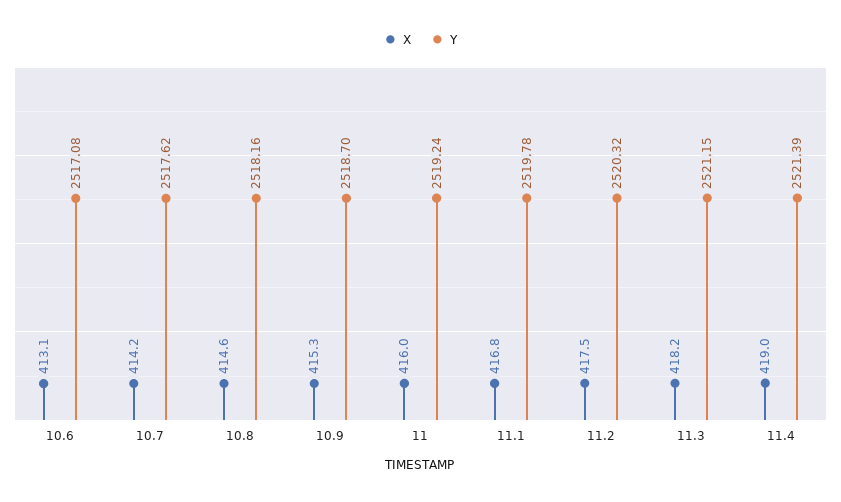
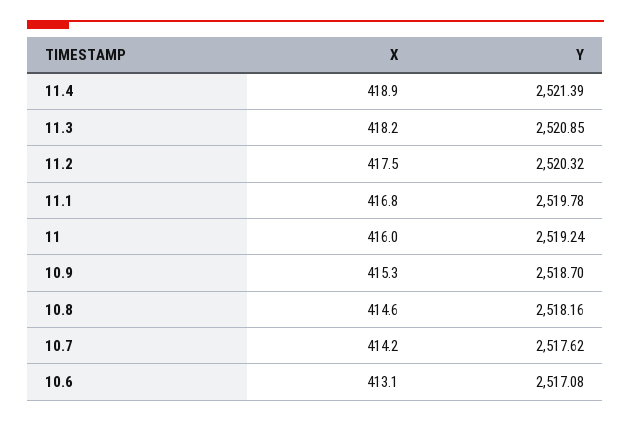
  {
    "X": {
      "10.6": 413.1,
      "10.7": 414.2,
      "10.8": 414.6,
      "10.9": 415.3,
      "11": 416,
      "11.1": 416.8,
      "11.2": 417.5,
      "11.3": 418.2,
-     "11.4": 419
+     "11.4": 418.9
    },
    "Y": {
      "10.6": 2517.08,
      "10.7": 2517.62,
      "10.8": 2518.16,
      "10.9": 2518.7,
      "11": 2519.24,
      "11.1": 2519.78,
      "11.2": 2520.32,
-     "11.3": 2521.15,
+     "11.3": 2520.85,
      "11.4": 2521.39
    }
  }

